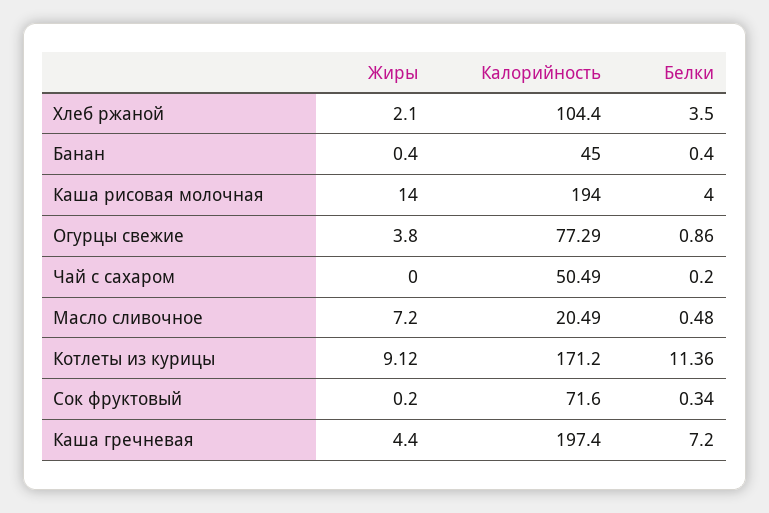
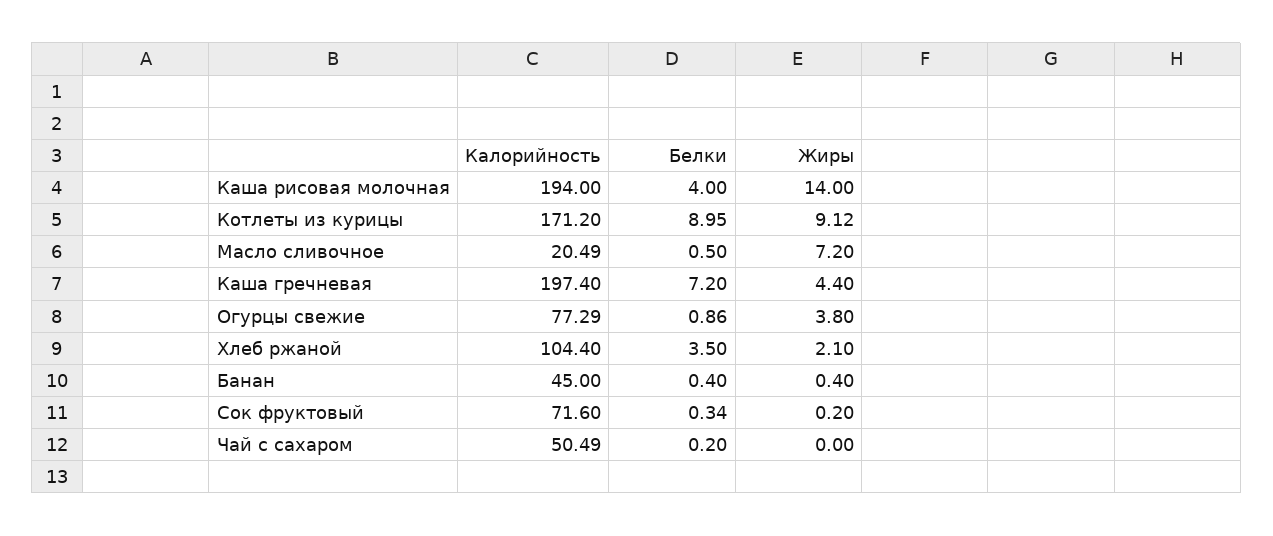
  {
    "Жиры": {
      "Хлеб ржаной": 2.1,
      "Банан": 0.4,
      "Каша рисовая молочная": 14,
      "Огурцы свежие": 3.8,
      "Чай с сахаром": 0,
      "Масло сливочное": 7.2,
      "Котлеты из курицы": 9.12,
      "Сок фруктовый": 0.2,
      "Каша гречневая": 4.4
    },
    "Калорийность": {
      "Хлеб ржаной": 104.4,
      "Банан": 45,
      "Каша рисовая молочная": 194,
      "Огурцы свежие": 77.29,
      "Чай с сахаром": 50.49,
      "Масло сливочное": 20.49,
      "Котлеты из курицы": 171.2,
      "Сок фруктовый": 71.6,
      "Каша гречневая": 197.4
    },
    "Белки": {
      "Хлеб ржаной": 3.5,
      "Банан": 0.4,
      "Каша рисовая молочная": 4,
      "Огурцы свежие": 0.86,
      "Чай с сахаром": 0.2,
-     "Масло сливочное": 0.48,
+     "Масло сливочное": 0.5,
-     "Котлеты из курицы": 11.36,
+     "Котлеты из курицы": 8.95,
      "Сок фруктовый": 0.34,
      "Каша гречневая": 7.2
    }
  }

